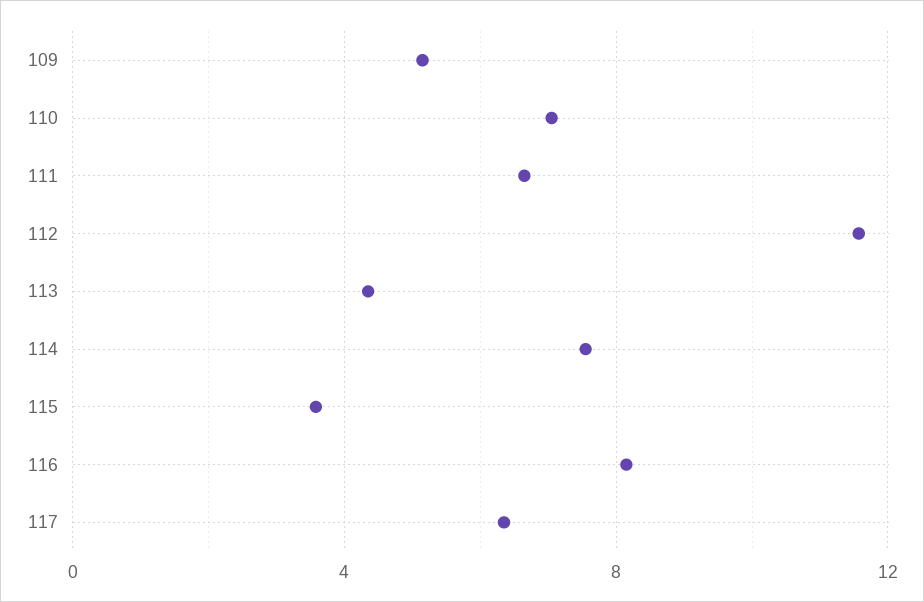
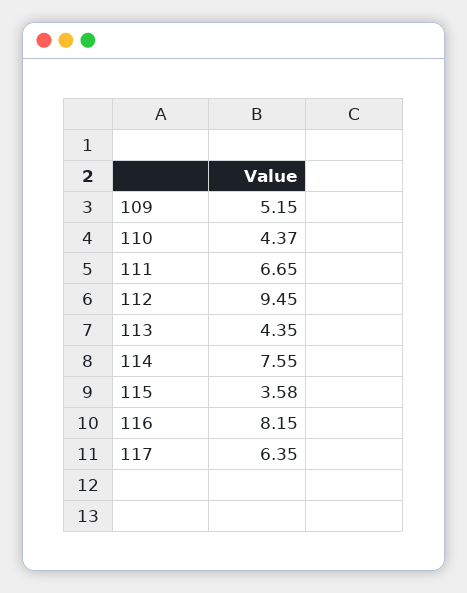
  {
    "109": 5.15,
-   "110": 7,
+   "110": 4.37,
    "111": 6.65,
-   "112": 11.5,
+   "112": 9.45,
    "113": 4.35,
    "114": 7.55,
    "115": 3.58,
    "116": 8.15,
    "117": 6.35
  }

